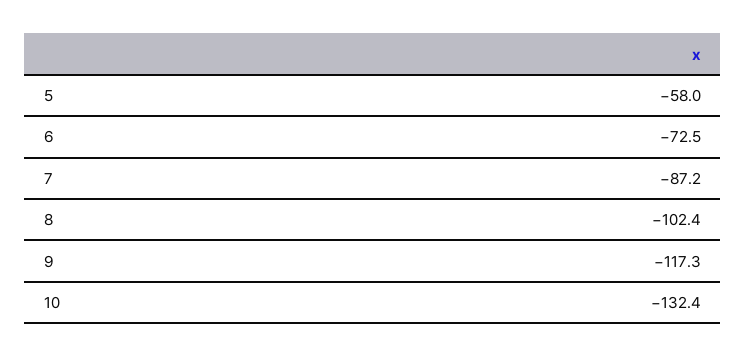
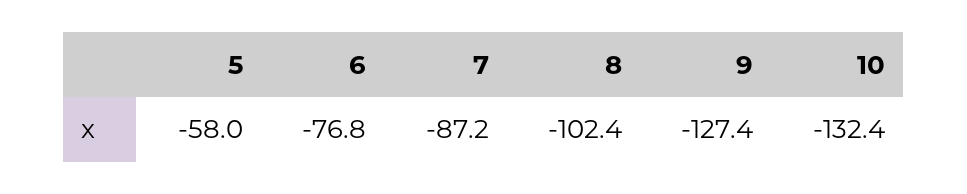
  {
    "5": -58,
-   "6": -72.5,
+   "6": -76.8,
    "7": -87.2,
    "8": -102.4,
-   "9": -117.3,
+   "9": -127.4,
    "10": -132.4
  }

